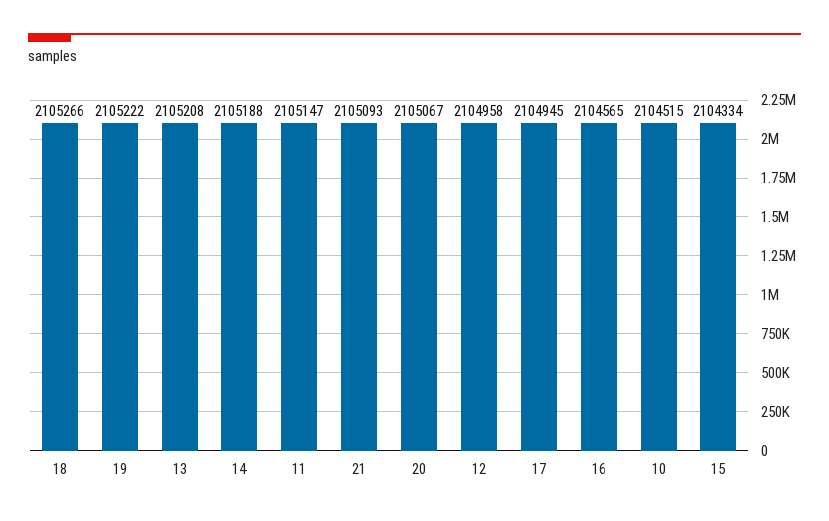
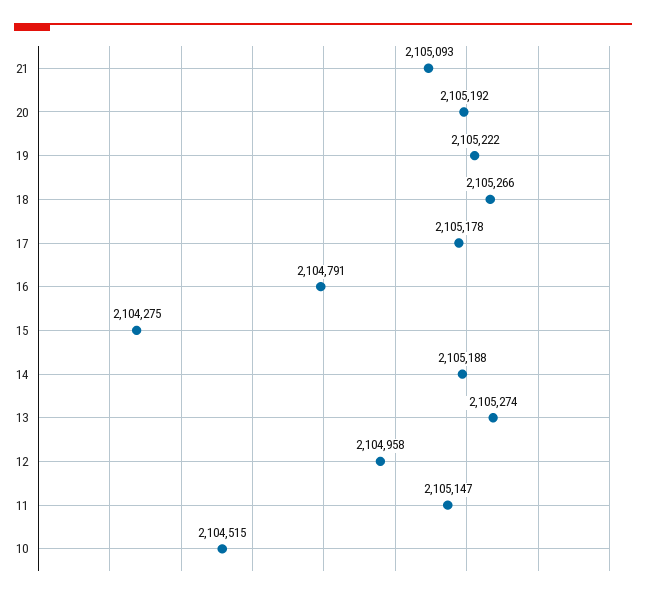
  {
    "18": 2105266,
    "19": 2105222,
-   "13": 2105208,
+   "13": 2105274,
    "14": 2105188,
    "11": 2105147,
    "21": 2105093,
-   "20": 2105067,
+   "20": 2105192,
    "12": 2104958,
-   "17": 2104945,
+   "17": 2105178,
-   "16": 2104565,
+   "16": 2104791,
    "10": 2104515,
-   "15": 2104334
+   "15": 2104275
  }

